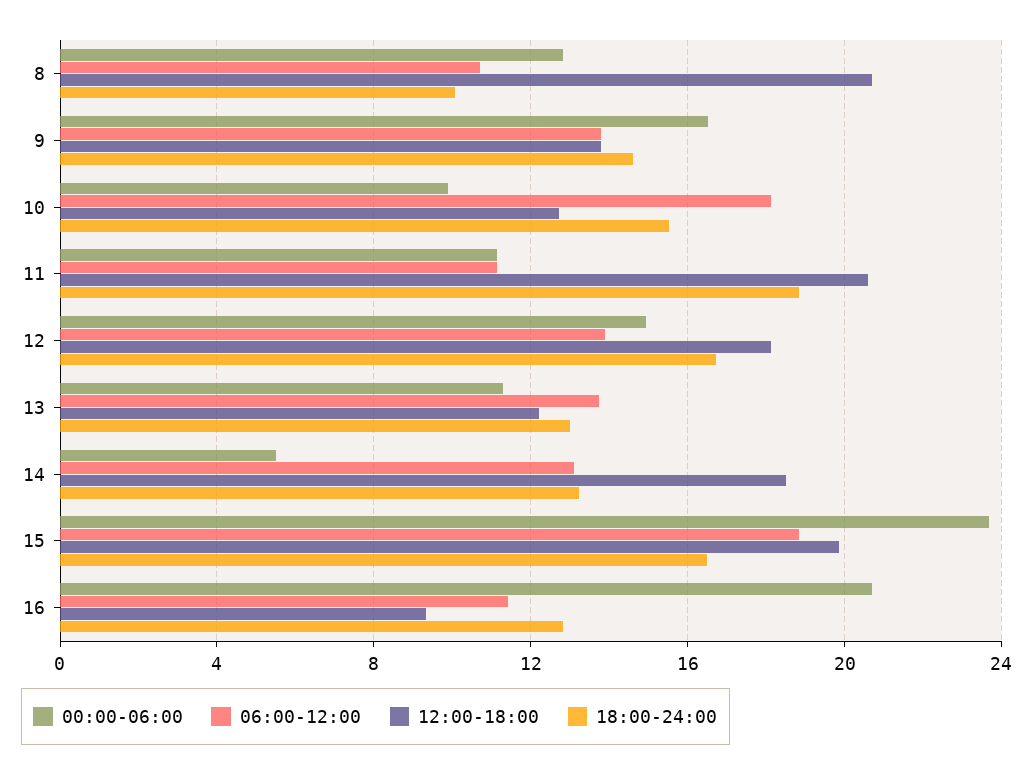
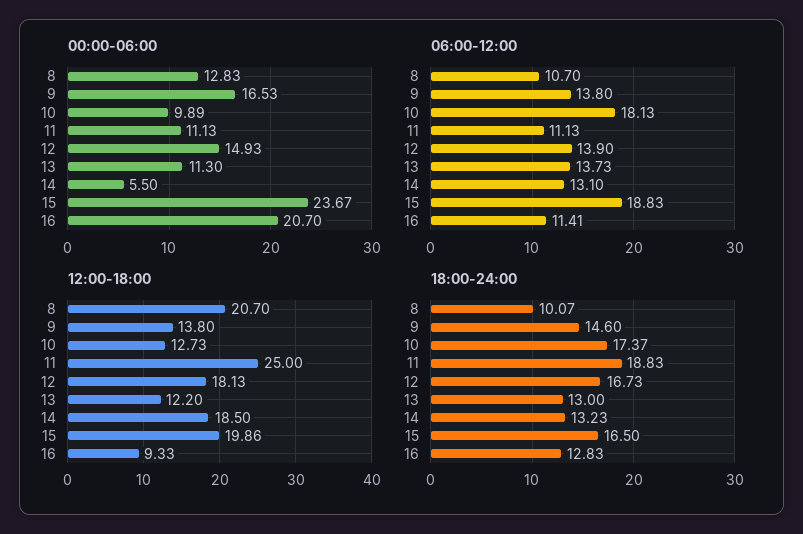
  {
    "00:00-06:00": {
      "8": 12.83,
      "9": 16.53,
      "10": 9.89,
      "11": 11.13,
      "12": 14.93,
      "13": 11.3,
      "14": 5.5,
      "15": 23.67,
      "16": 20.7
    },
    "06:00-12:00": {
      "8": 10.7,
      "9": 13.8,
      "10": 18.13,
      "11": 11.13,
      "12": 13.9,
      "13": 13.73,
      "14": 13.1,
      "15": 18.83,
      "16": 11.41
    },
    "12:00-18:00": {
      "8": 20.7,
      "9": 13.8,
      "10": 12.73,
-     "11": 20.5,
+     "11": 25,
      "12": 18.13,
      "13": 12.2,
      "14": 18.5,
      "15": 19.86,
      "16": 9.33
    },
    "18:00-24:00": {
      "8": 10.07,
      "9": 14.6,
-     "10": 15.5,
+     "10": 17.37,
      "11": 18.83,
      "12": 16.73,
      "13": 13,
      "14": 13.23,
      "15": 16.5,
      "16": 12.83
    }
  }

